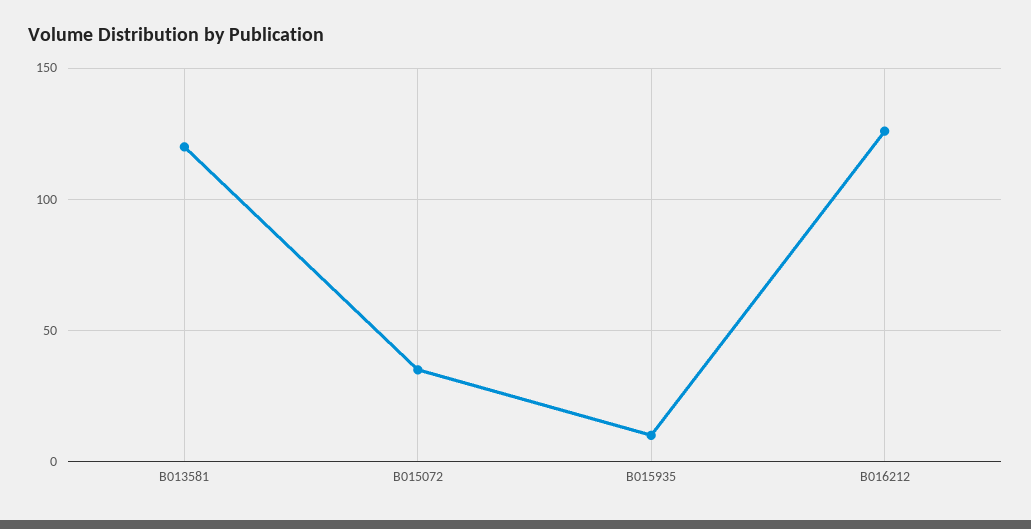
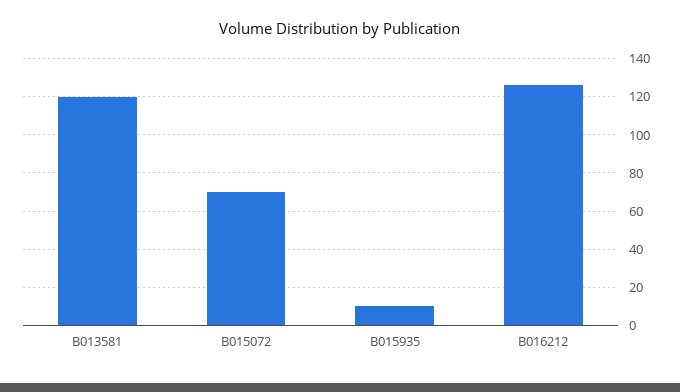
  {
    "B013581": 120,
-   "B015072": 35,
+   "B015072": 70,
    "B015935": 10,
    "B016212": 125
  }

